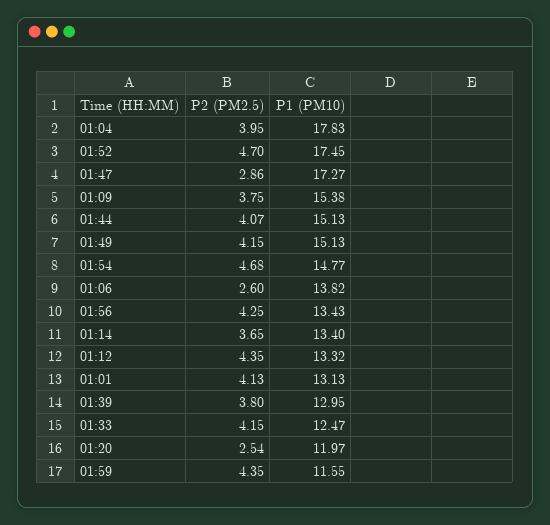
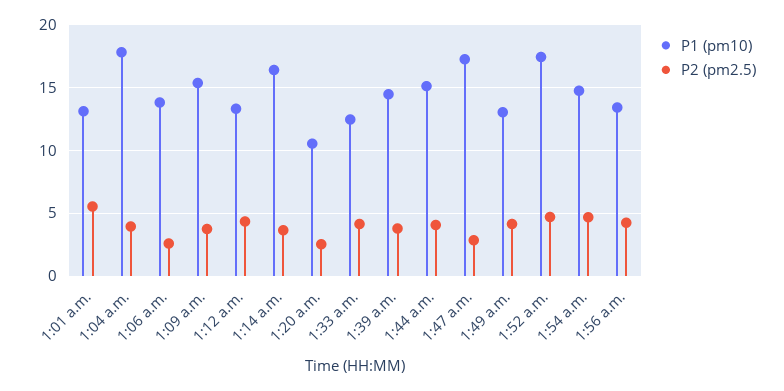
  {
    "P2 (PM2.5)": {
      "01:04": 3.95,
      "01:52": 4.7,
      "01:47": 2.86,
      "01:09": 3.75,
      "01:44": 4.07,
      "01:49": 4.15,
      "01:54": 4.68,
      "01:06": 2.6,
      "01:56": 4.25,
      "01:14": 3.65,
      "01:12": 4.35,
-     "01:01": 4.13,
+     "01:01": 5.5,
      "01:39": 3.8,
      "01:33": 4.15,
-     "01:20": 2.54,
+     "01:20": 2.54
-     "01:59": 4.35
    },
    "P1 (PM10)": {
      "01:04": 17.83,
      "01:52": 17.45,
      "01:47": 17.27,
      "01:09": 15.38,
      "01:44": 15.13,
-     "01:49": 15.13,
+     "01:49": 13,
      "01:54": 14.77,
      "01:06": 13.82,
      "01:56": 13.43,
-     "01:14": 13.4,
+     "01:14": 16.5,
      "01:12": 13.32,
      "01:01": 13.13,
-     "01:39": 12.95,
+     "01:39": 14.5,
      "01:33": 12.47,
-     "01:20": 11.97,
+     "01:20": 10.5
-     "01:59": 11.55
    }
  }

